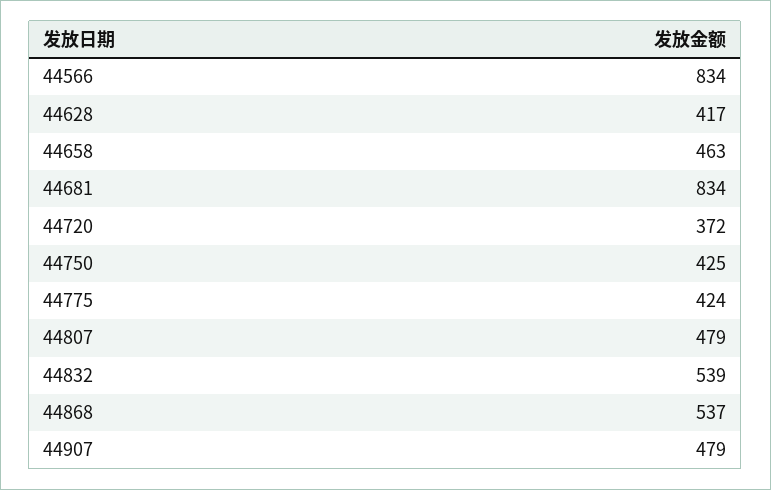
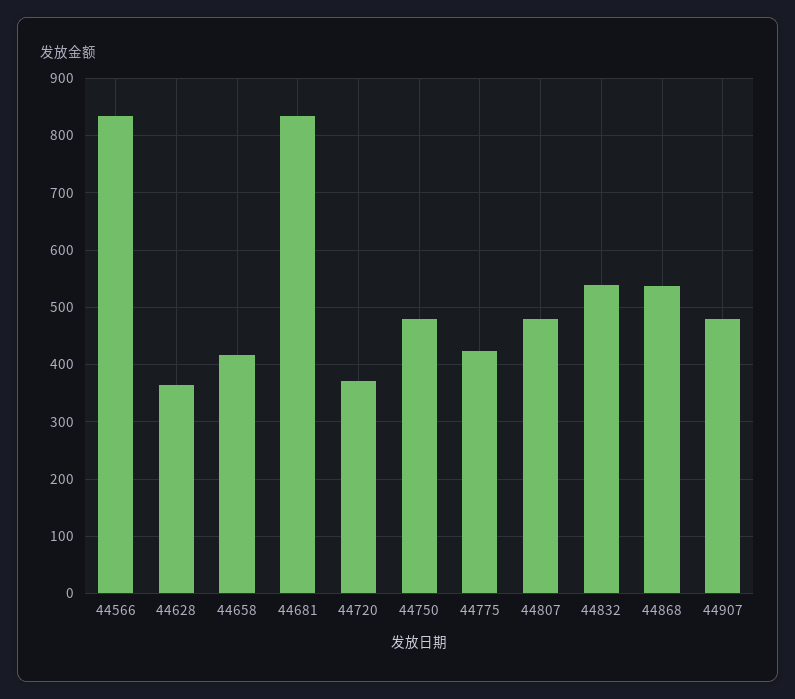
  {
    "44566": 834,
-   "44628": 417,
+   "44628": 360,
-   "44658": 463,
+   "44658": 420,
    "44681": 834,
    "44720": 372,
-   "44750": 425,
+   "44750": 480,
    "44775": 424,
    "44807": 479,
    "44832": 539,
    "44868": 537,
    "44907": 479
  }

